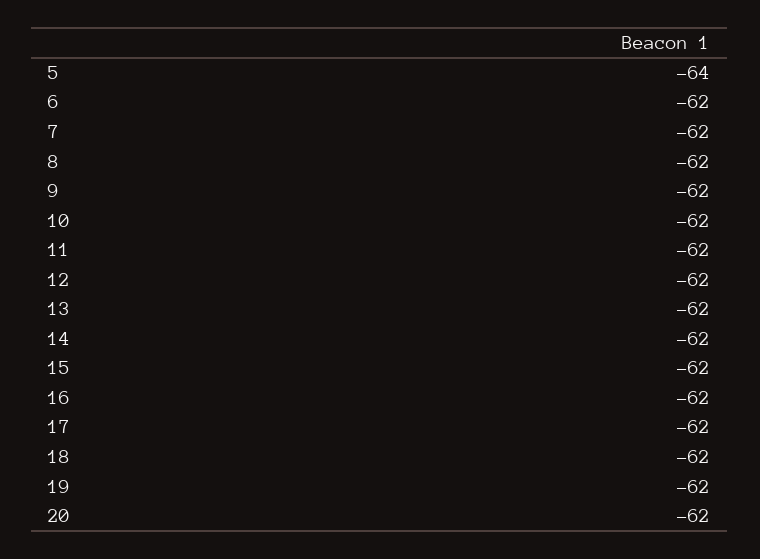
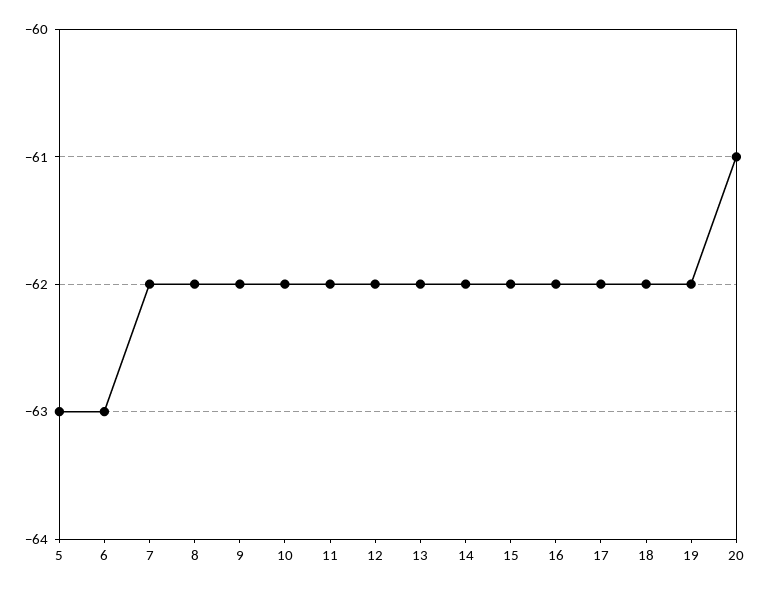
  {
-   "5": -64,
+   "5": -63,
-   "6": -62,
+   "6": -63,
    "7": -62,
    "8": -62,
    "9": -62,
    "10": -62,
    "11": -62,
    "12": -62,
    "13": -62,
    "14": -62,
    "15": -62,
    "16": -62,
    "17": -62,
    "18": -62,
    "19": -62,
-   "20": -62
+   "20": -61
  }

